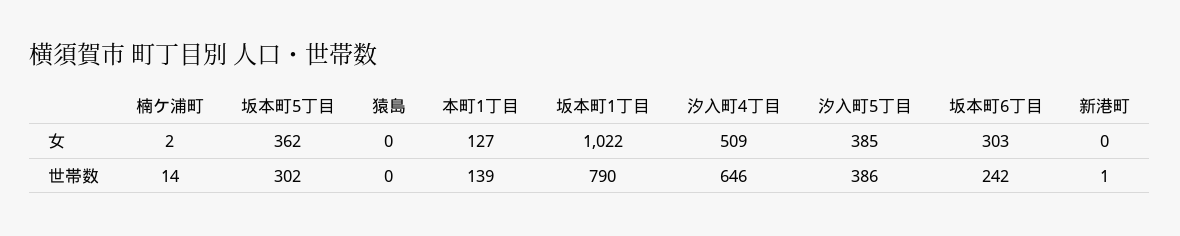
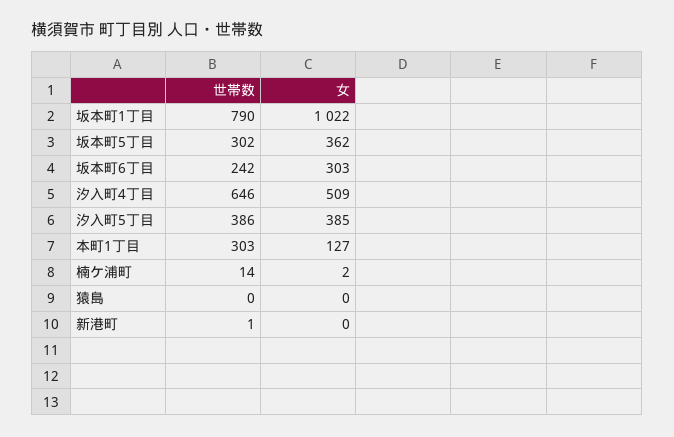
  {
    "楠ケ浦町": {
      "女": 2,
      "世帯数": 14
    },
    "坂本町5丁目": {
      "女": 362,
      "世帯数": 302
    },
    "猿島": {
      "女": 0,
      "世帯数": 0
    },
    "本町1丁目": {
      "女": 127,
-     "世帯数": 139
+     "世帯数": 303
    },
    "坂本町1丁目": {
      "女": 1022,
      "世帯数": 790
    },
    "汐入町4丁目": {
      "女": 509,
      "世帯数": 646
    },
    "汐入町5丁目": {
      "女": 385,
      "世帯数": 386
    },
    "坂本町6丁目": {
      "女": 303,
      "世帯数": 242
    },
    "新港町": {
      "女": 0,
      "世帯数": 1
    }
  }

